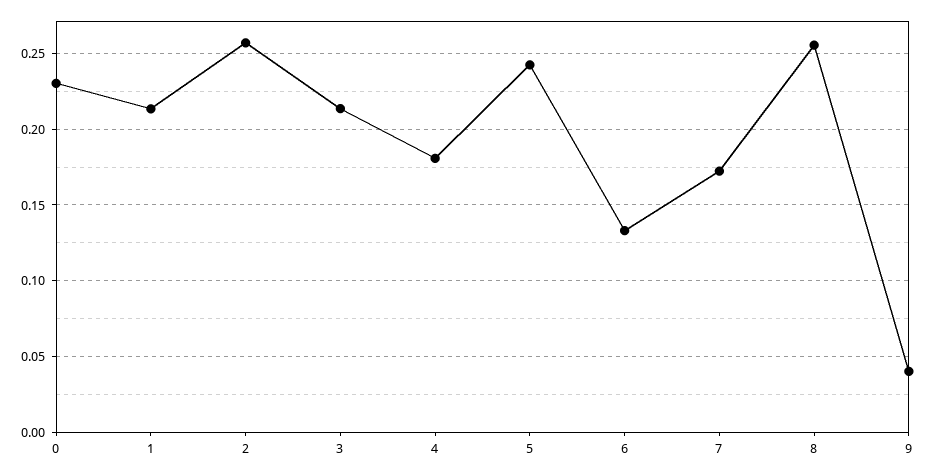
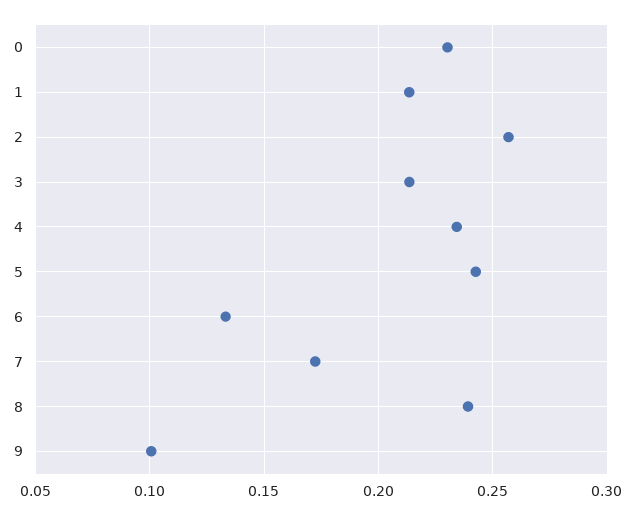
  {
    "0": 0.23,
    "1": 0.215,
    "2": 0.255,
    "3": 0.215,
-   "4": 0.18,
+   "4": 0.235,
    "5": 0.245,
    "6": 0.135,
    "7": 0.17,
-   "8": 0.255,
+   "8": 0.24,
-   "9": 0.04
+   "9": 0.1
  }

